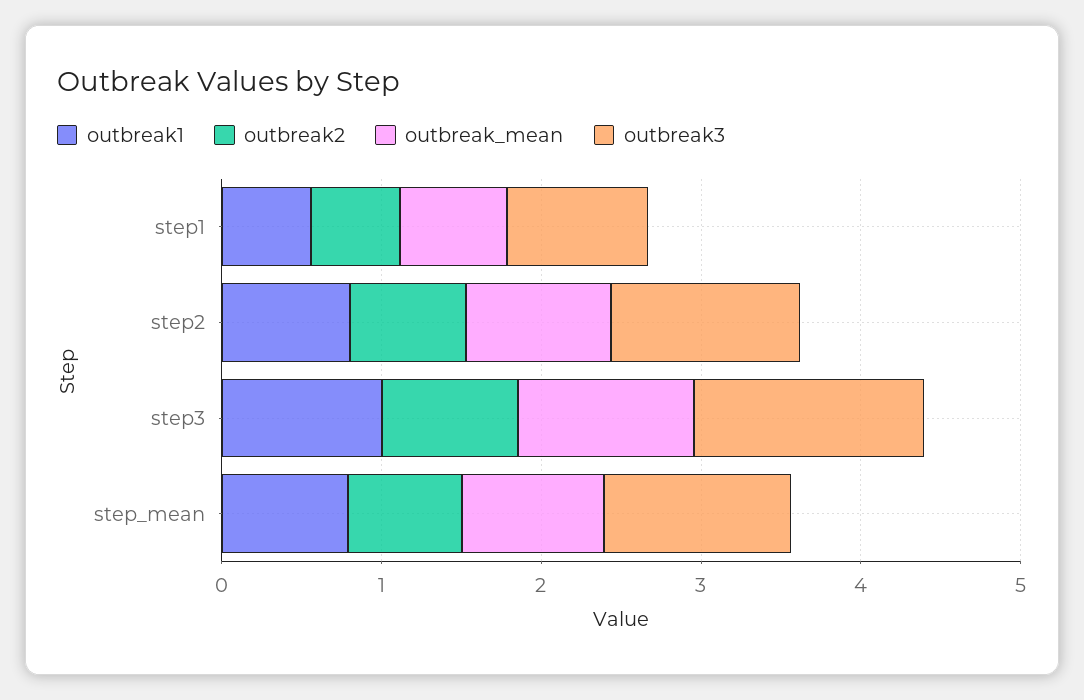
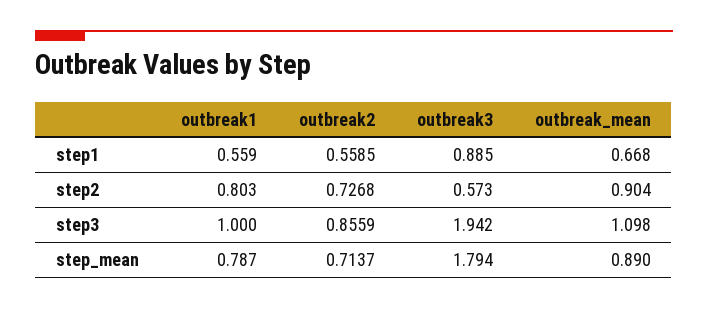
  {
    "outbreak1": {
      "step1": 0.559,
      "step2": 0.803,
      "step3": 1,
      "step_mean": 0.787
    },
    "outbreak2": {
      "step1": 0.5585,
      "step2": 0.7268,
      "step3": 0.8559,
      "step_mean": 0.7137
    },
    "outbreak_mean": {
      "step1": 0.668,
      "step2": 0.904,
      "step3": 1.098,
      "step_mean": 0.89
    },
    "outbreak3": {
      "step1": 0.885,
-     "step2": 1.2,
+     "step2": 0.573,
-     "step3": 1.4,
+     "step3": 1.942,
-     "step_mean": 1.2
+     "step_mean": 1.794
    }
  }

